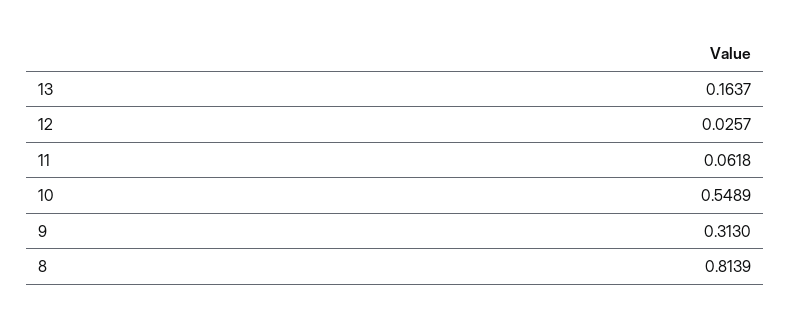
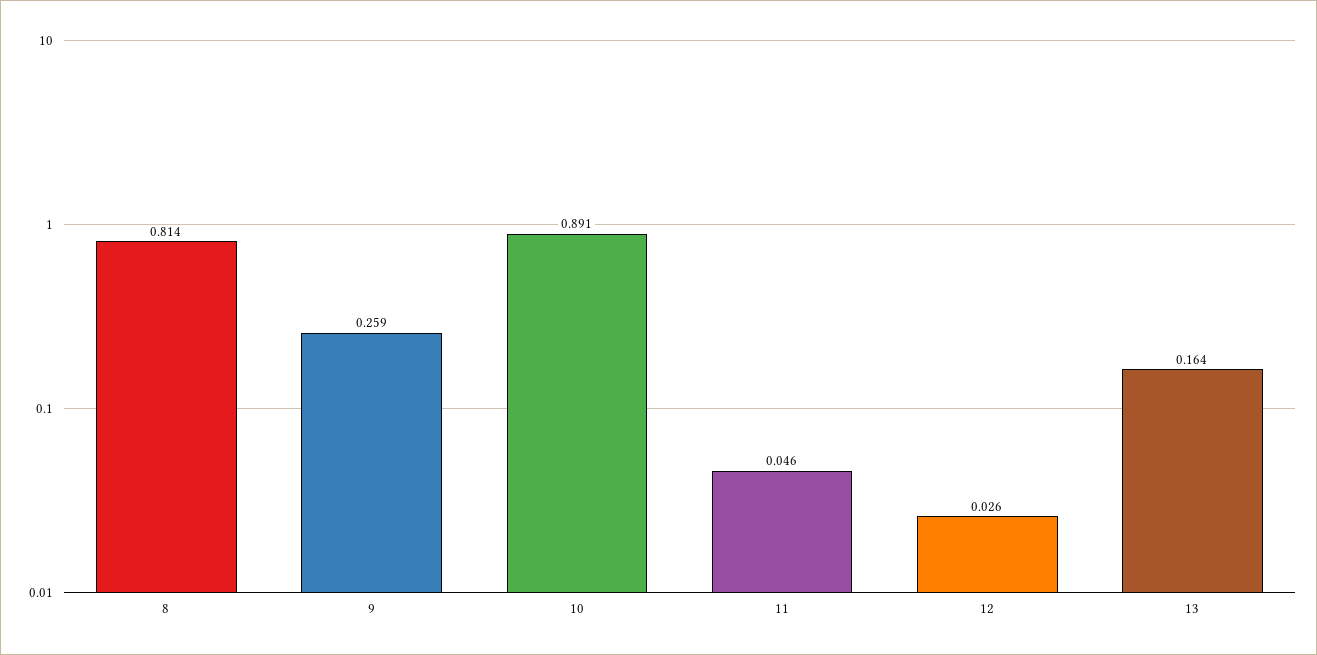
  {
    "13": 0.1637,
    "12": 0.0257,
-   "11": 0.0618,
+   "11": 0.046,
-   "10": 0.5489,
+   "10": 0.891,
-   "9": 0.313,
+   "9": 0.259,
    "8": 0.8139
  }

